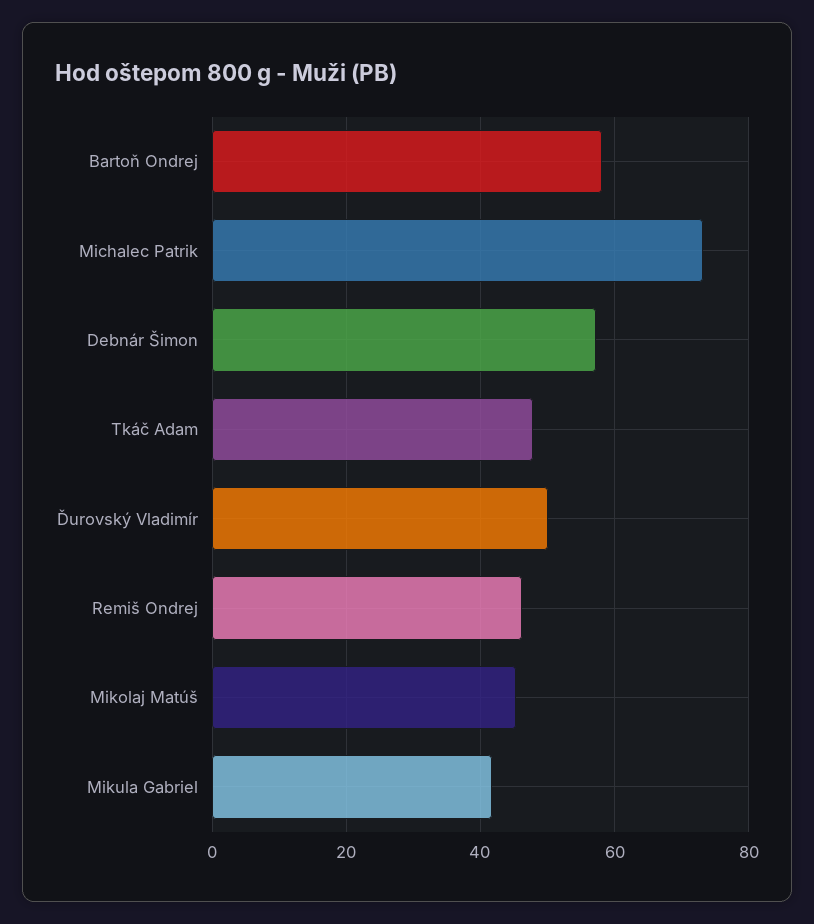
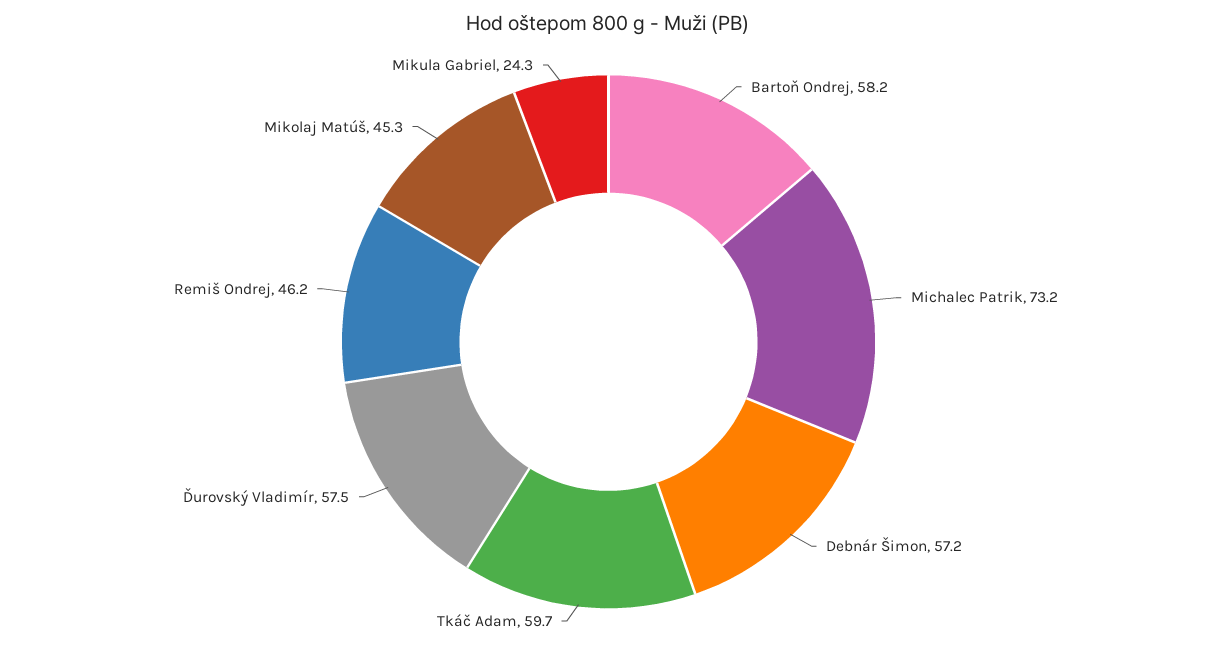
  {
    "Bartoň Ondrej": 58.2,
    "Michalec Patrik": 73.2,
    "Debnár Šimon": 57.2,
-   "Tkáč Adam": 48,
+   "Tkáč Adam": 59.7,
-   "Ďurovský Vladimír": 50,
+   "Ďurovský Vladimír": 57.5,
    "Remiš Ondrej": 46.2,
    "Mikolaj Matúš": 45.3,
-   "Mikula Gabriel": 42
+   "Mikula Gabriel": 24.3
  }

